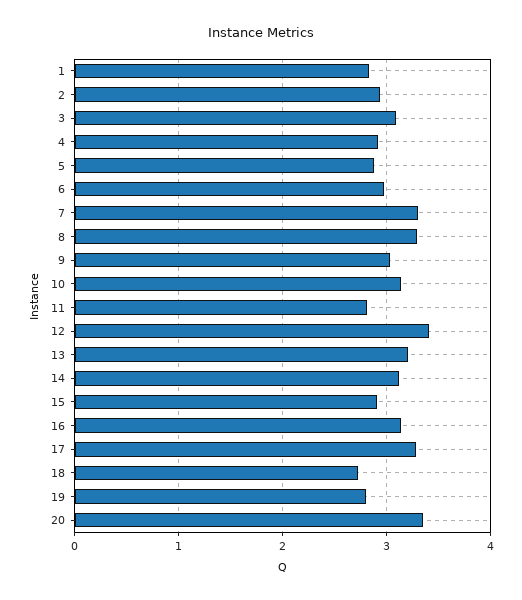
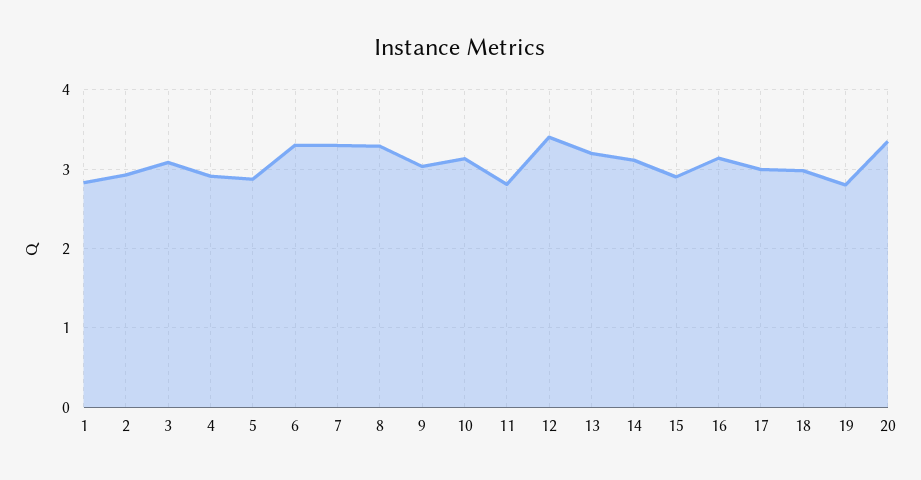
  {
    "1": 2.8,
    "2": 2.9,
    "3": 3.1,
    "4": 2.9,
    "5": 2.9,
-   "6": 3,
+   "6": 3.3,
    "7": 3.3,
    "8": 3.3,
    "9": 3,
    "10": 3.1,
    "11": 2.8,
    "12": 3.4,
    "13": 3.2,
    "14": 3.1,
    "15": 2.9,
    "16": 3.1,
-   "17": 3.3,
+   "17": 3,
-   "18": 2.7,
+   "18": 3,
    "19": 2.8,
    "20": 3.4
  }

